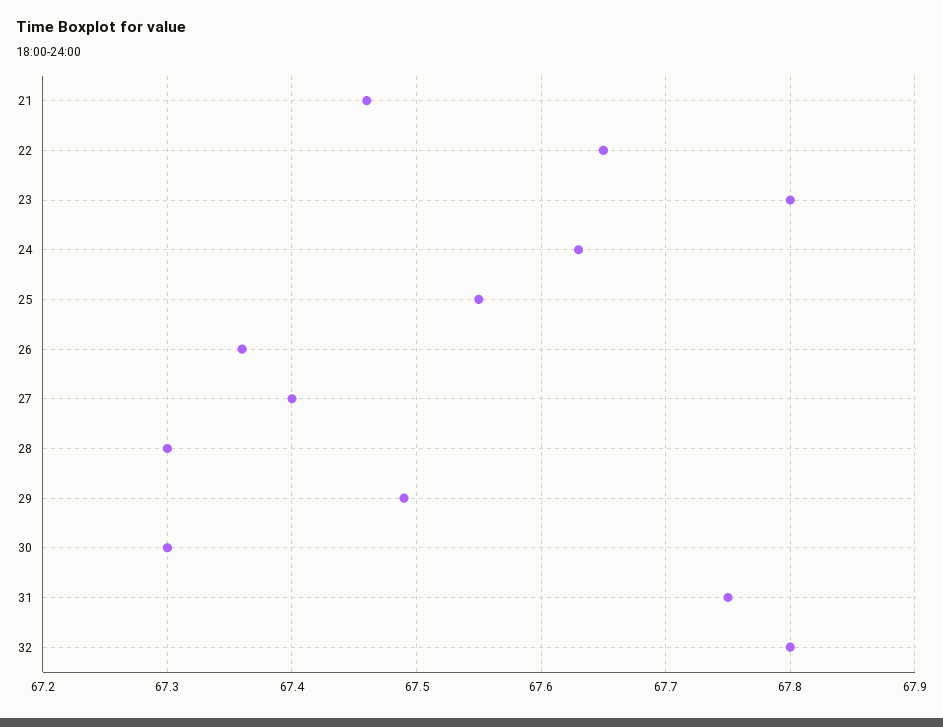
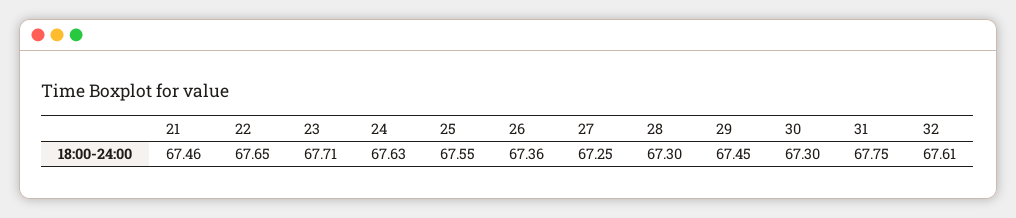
  {
    "21": 67.46,
    "22": 67.65,
-   "23": 67.8,
+   "23": 67.71,
    "24": 67.63,
    "25": 67.55,
    "26": 67.36,
-   "27": 67.4,
+   "27": 67.25,
    "28": 67.3,
-   "29": 67.49,
+   "29": 67.45,
    "30": 67.3,
    "31": 67.75,
-   "32": 67.8
+   "32": 67.61
  }

